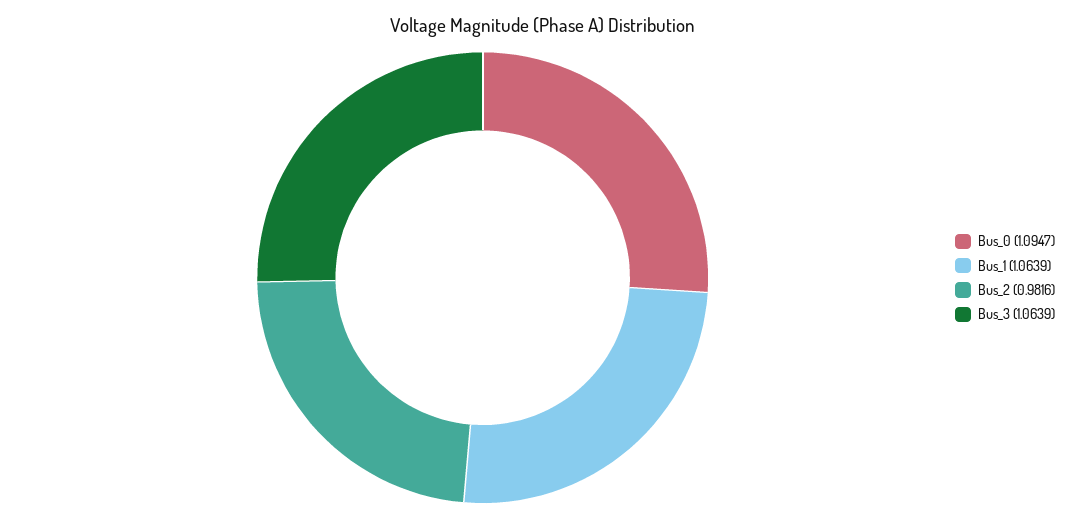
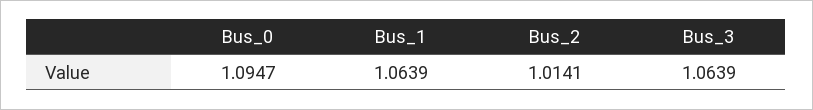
  {
    "Bus_0": 1.0947,
    "Bus_1": 1.0639,
-   "Bus_2": 0.9816,
+   "Bus_2": 1.0141,
    "Bus_3": 1.0639
  }

